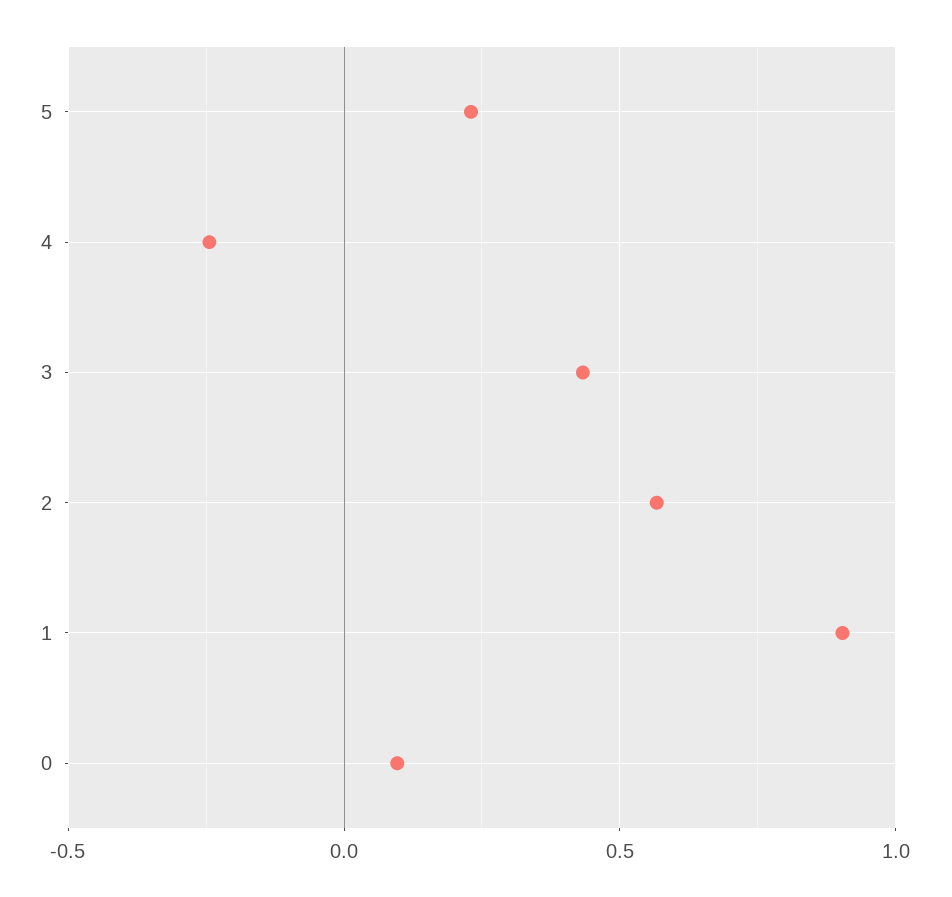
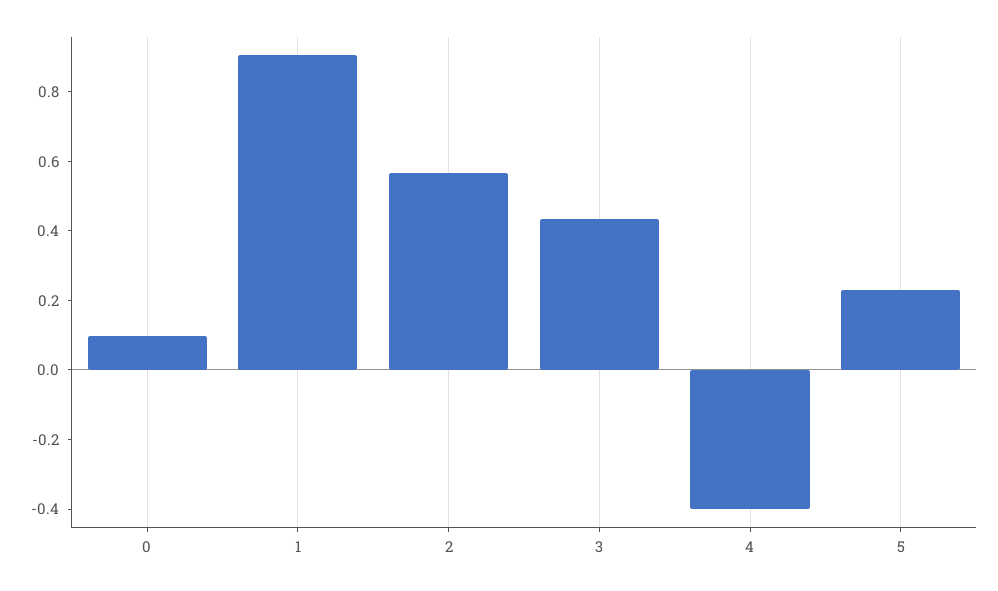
  {
    "5": 0.25,
-   "4": -0.25,
+   "4": -0.4,
    "3": 0.45,
    "2": 0.55,
    "1": 0.9,
    "0": 0.1
  }

